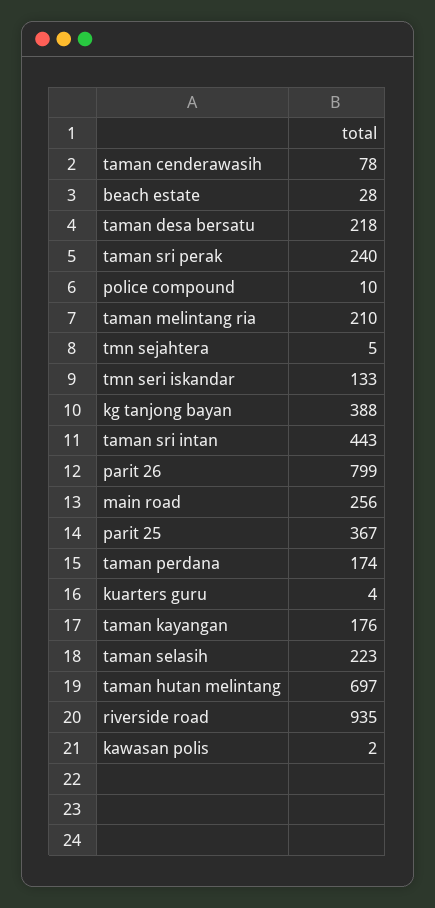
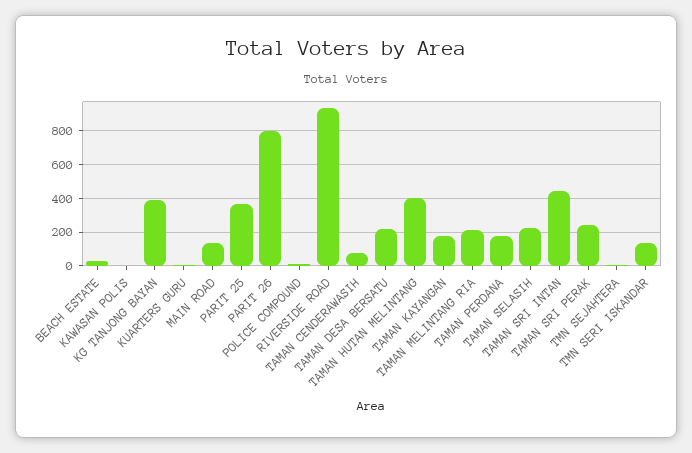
  {
    "taman cenderawasih": 78,
    "beach estate": 28,
    "taman desa bersatu": 218,
    "taman sri perak": 240,
    "police compound": 10,
    "taman melintang ria": 210,
    "tmn sejahtera": 5,
    "tmn seri iskandar": 133,
    "kg tanjong bayan": 388,
    "taman sri intan": 443,
    "parit 26": 799,
-   "main road": 256,
+   "main road": 150,
    "parit 25": 367,
    "taman perdana": 174,
    "kuarters guru": 4,
    "taman kayangan": 176,
    "taman selasih": 223,
-   "taman hutan melintang": 697,
+   "taman hutan melintang": 400,
    "riverside road": 935,
    "kawasan polis": 2
  }

